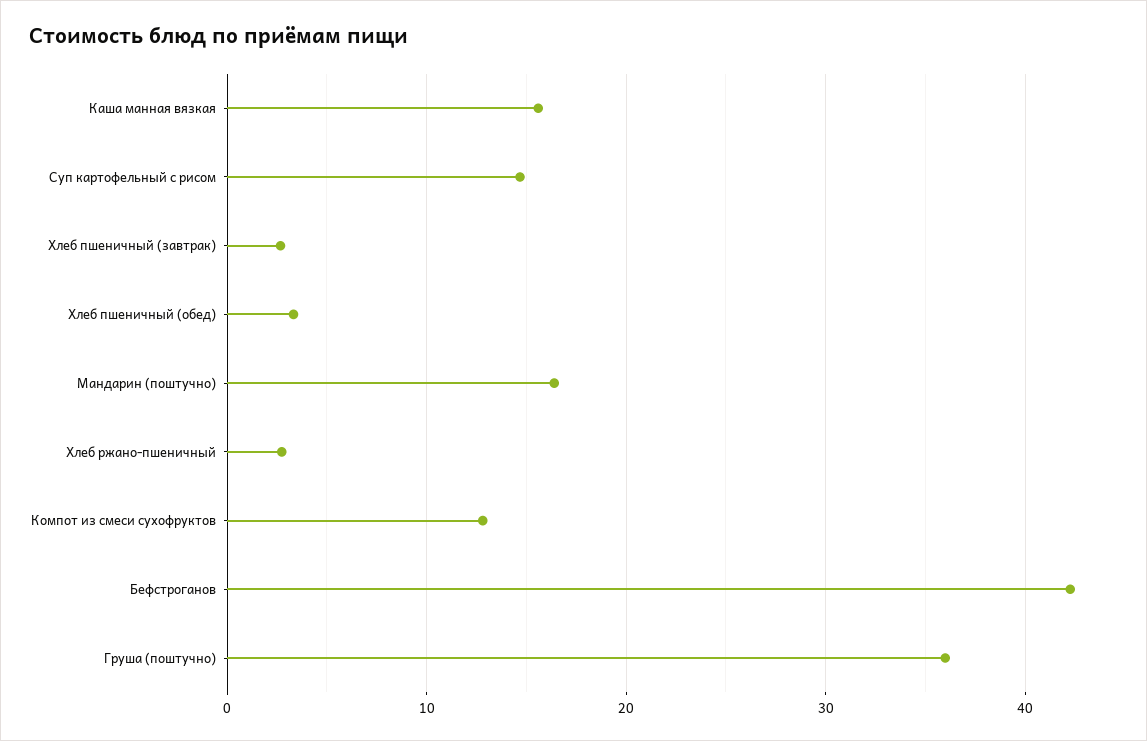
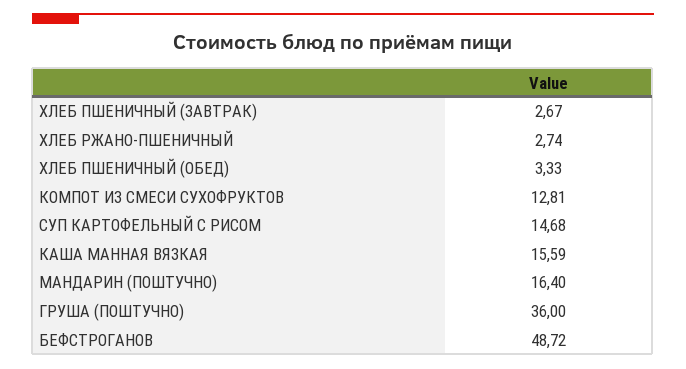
  {
    "Каша манная вязкая": 15.59,
    "Суп картофельный с рисом": 14.68,
    "Хлеб пшеничный (завтрак)": 2.67,
    "Хлеб пшеничный (обед)": 3.33,
    "Мандарин (поштучно)": 16.4,
    "Хлеб ржано-пшеничный": 2.74,
    "Компот из смеси сухофруктов": 12.81,
-   "Бефстроганов": 42,
+   "Бефстроганов": 48.72,
    "Груша (поштучно)": 36
  }

